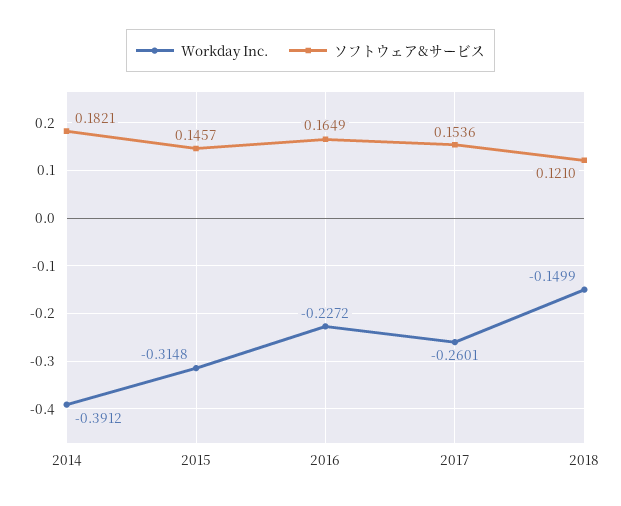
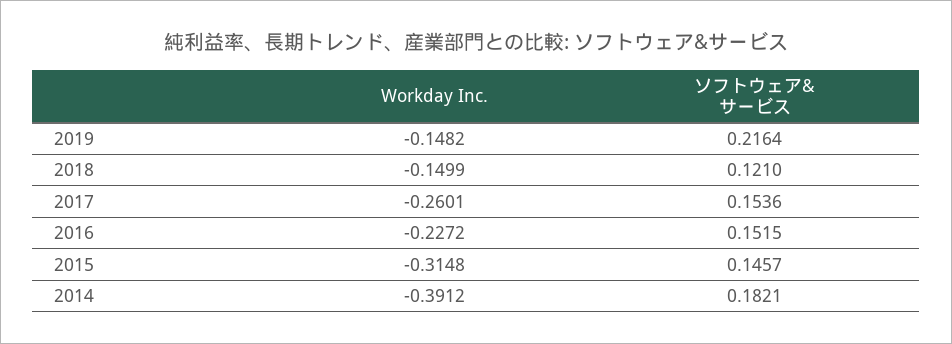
  {
    "Workday Inc.": {
      "2014": -0.3912,
      "2015": -0.3148,
      "2016": -0.2272,
      "2017": -0.2601,
-     "2018": -0.1499
+     "2018": -0.1499,
+     "2019": -0.1482
    },
    "ソフトウェア&サービス": {
      "2014": 0.1821,
      "2015": 0.1457,
-     "2016": 0.1649,
+     "2016": 0.1515,
      "2017": 0.1536,
-     "2018": 0.121
+     "2018": 0.121,
+     "2019": 0.2164
    }
  }

